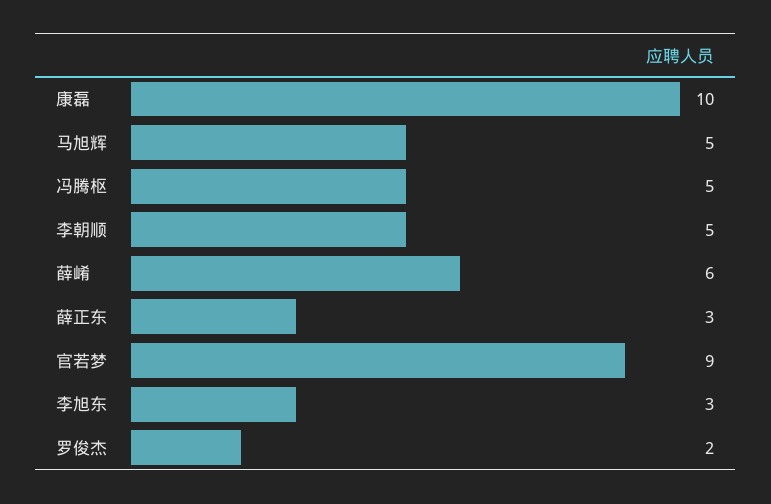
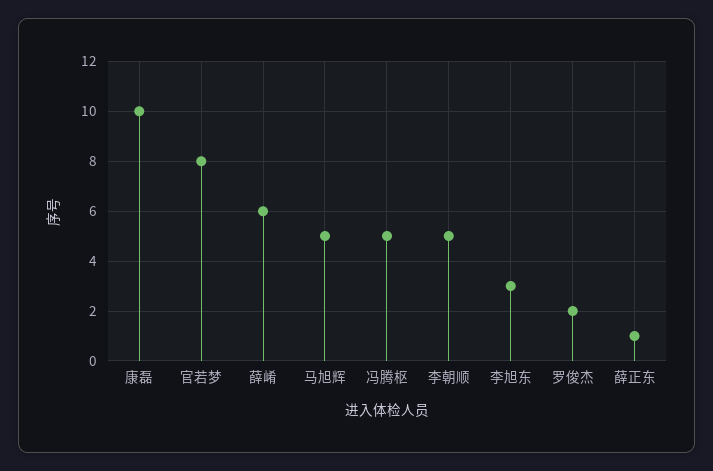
  {
    "康磊": 10,
    "马旭辉": 5,
    "冯腾枢": 5,
    "李朝顺": 5,
    "薛崤": 6,
-   "薛正东": 3,
+   "薛正东": 1,
-   "官若梦": 9,
+   "官若梦": 8,
    "李旭东": 3,
    "罗俊杰": 2
  }

